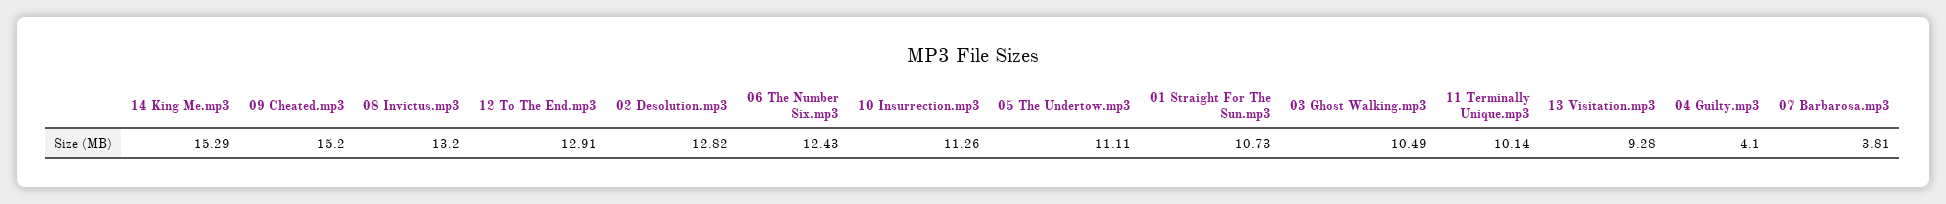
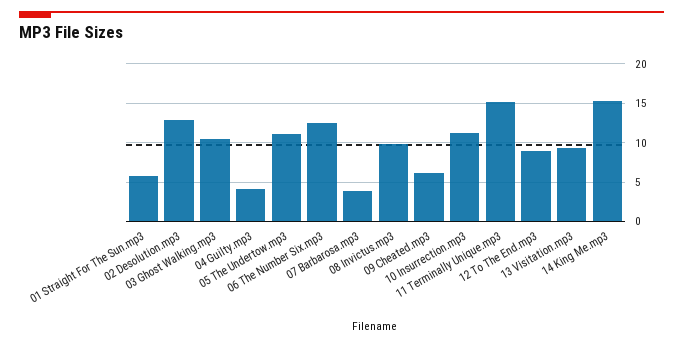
  {
    "14 King Me.mp3": 15.29,
-   "09 Cheated.mp3": 15.2,
+   "09 Cheated.mp3": 6,
-   "08 Invictus.mp3": 13.2,
+   "08 Invictus.mp3": 10,
-   "12 To The End.mp3": 12.91,
+   "12 To The End.mp3": 9,
    "02 Desolution.mp3": 12.82,
    "06 The Number Six.mp3": 12.43,
    "10 Insurrection.mp3": 11.26,
    "05 The Undertow.mp3": 11.11,
-   "01 Straight For The Sun.mp3": 10.73,
+   "01 Straight For The Sun.mp3": 6,
    "03 Ghost Walking.mp3": 10.49,
-   "11 Terminally Unique.mp3": 10.14,
+   "11 Terminally Unique.mp3": 15,
    "13 Visitation.mp3": 9.28,
    "04 Guilty.mp3": 4.1,
    "07 Barbarosa.mp3": 3.81
  }

